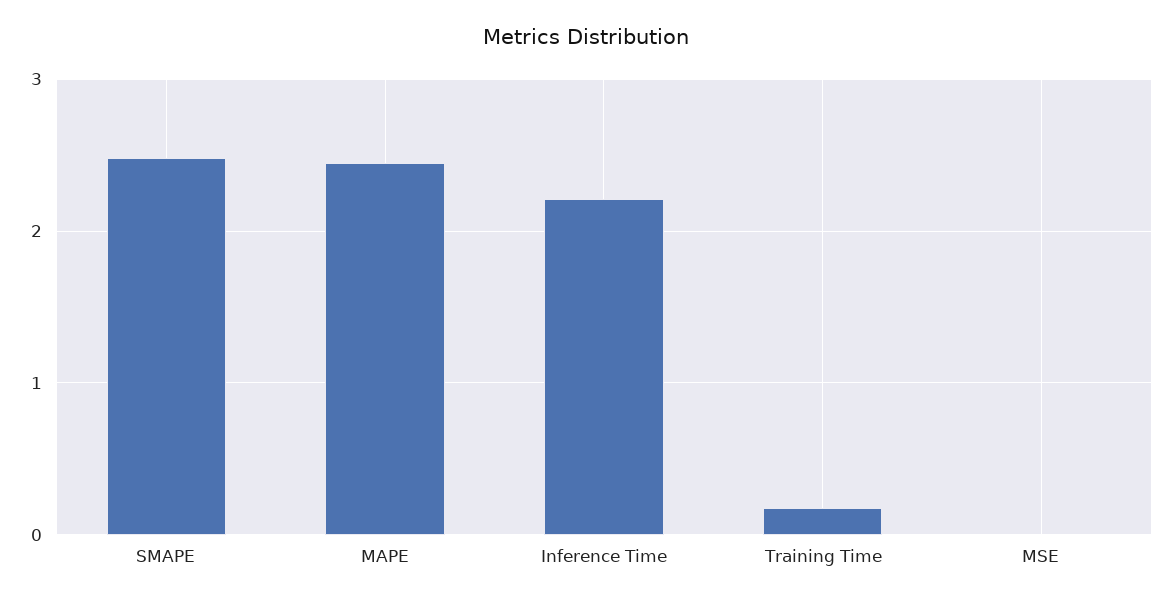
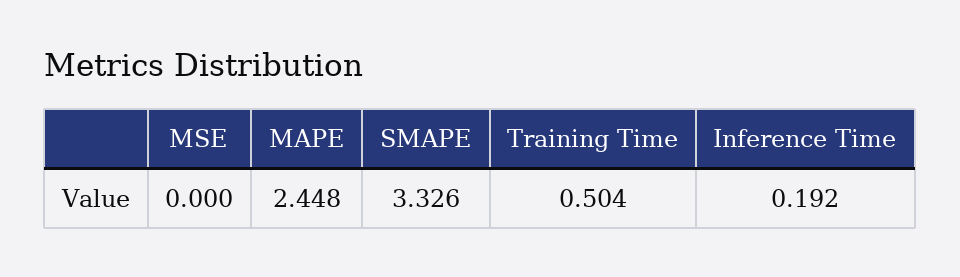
  {
-   "SMAPE": 2.5,
+   "SMAPE": 3.326,
    "MAPE": 2.448,
-   "Inference Time": 2.2,
+   "Inference Time": 0.192,
-   "Training Time": 0.2,
+   "Training Time": 0.504,
    "MSE": 0
  }

